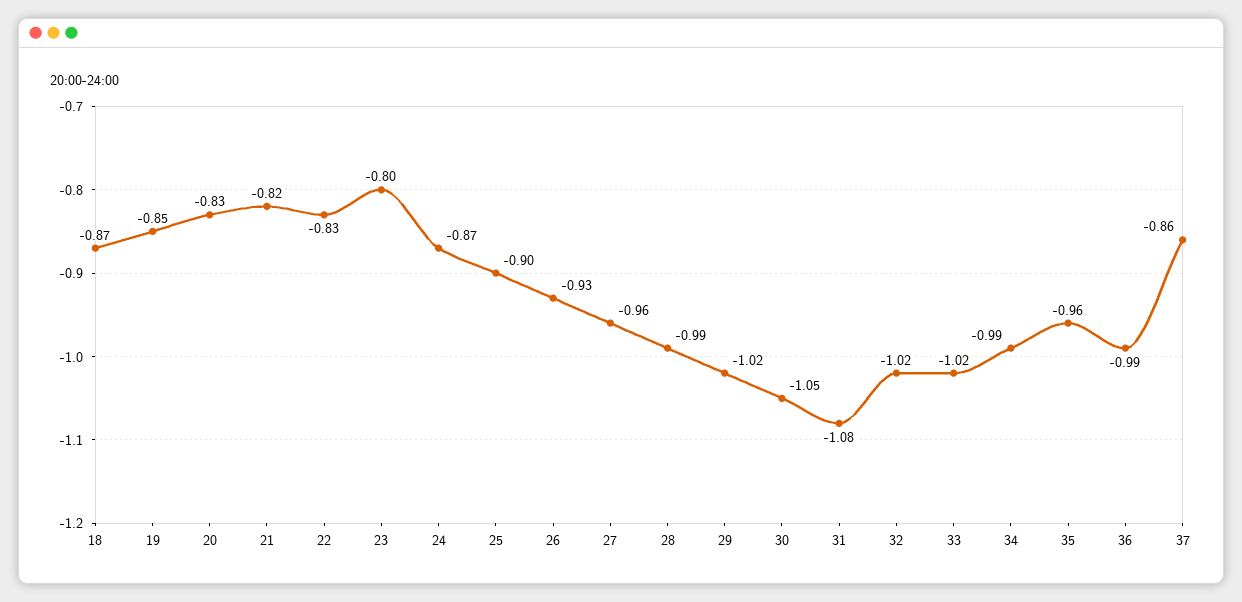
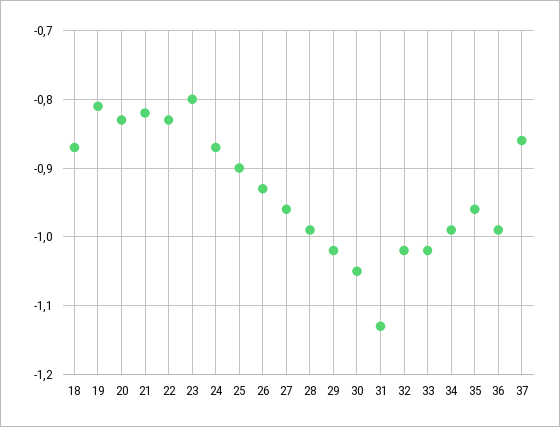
  {
    "18": -0.87,
-   "19": -0.85,
+   "19": -0.81,
    "20": -0.83,
    "21": -0.82,
    "22": -0.83,
    "23": -0.8,
    "24": -0.87,
    "25": -0.9,
    "26": -0.93,
    "27": -0.96,
    "28": -0.99,
    "29": -1.02,
    "30": -1.05,
-   "31": -1.08,
+   "31": -1.13,
    "32": -1.02,
    "33": -1.02,
    "34": -0.99,
    "35": -0.96,
    "36": -0.99,
    "37": -0.86
  }

